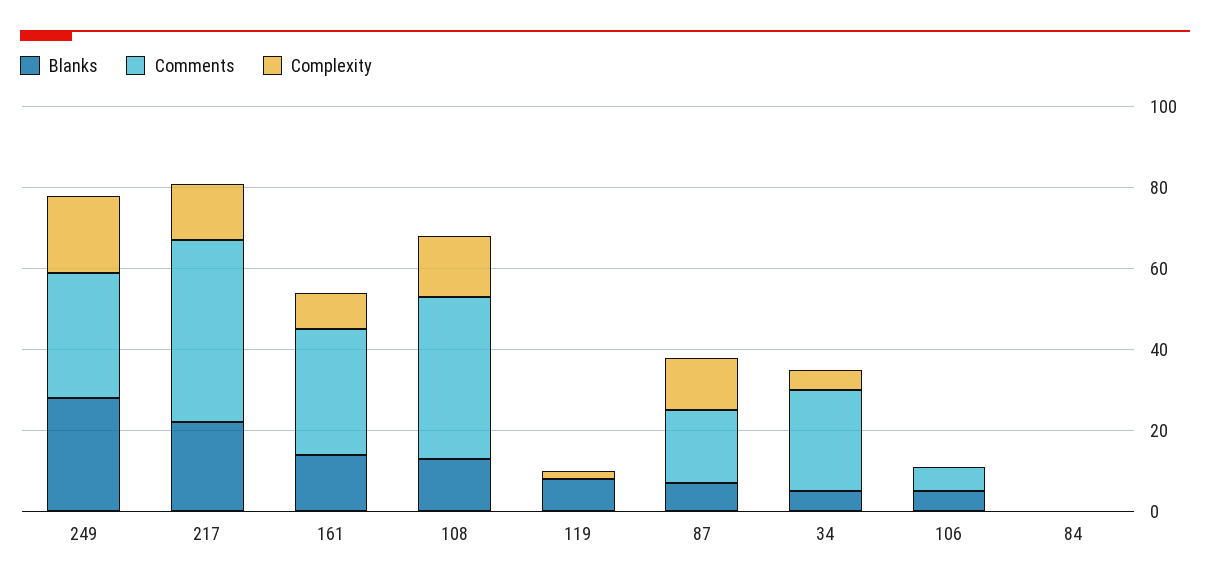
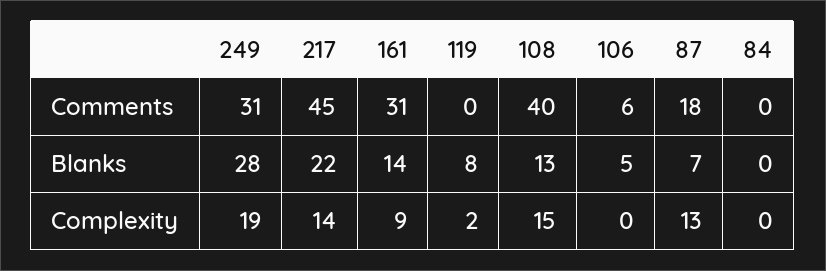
  {
    "Blanks": {
      "249": 28,
      "217": 22,
      "161": 14,
      "108": 13,
      "119": 8,
      "87": 7,
-     "34": 5,
      "106": 5,
      "84": 0
    },
    "Comments": {
      "249": 31,
      "217": 45,
      "161": 31,
      "108": 40,
      "119": 0,
      "87": 18,
-     "34": 25,
      "106": 6,
      "84": 0
    },
    "Complexity": {
      "249": 19,
      "217": 14,
      "161": 9,
      "108": 15,
      "119": 2,
      "87": 13,
-     "34": 5,
      "106": 0,
      "84": 0
    }
  }

